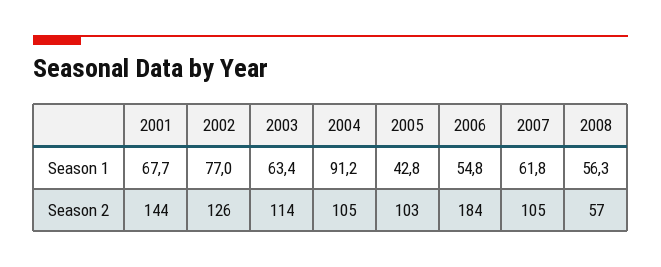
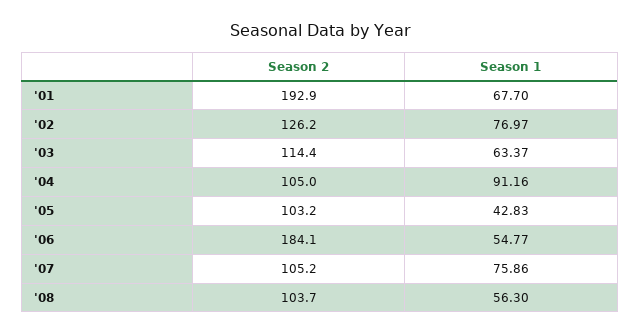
  {
    "2001": {
      "Season 1": 67.7,
-     "Season 2": 144
+     "Season 2": 192.9
    },
    "2002": {
      "Season 1": 76.97,
      "Season 2": 126.2
    },
    "2003": {
      "Season 1": 63.37,
      "Season 2": 114.4
    },
    "2004": {
      "Season 1": 91.16,
      "Season 2": 105
    },
    "2005": {
      "Season 1": 42.83,
      "Season 2": 103.2
    },
    "2006": {
      "Season 1": 54.77,
      "Season 2": 184.1
    },
    "2007": {
-     "Season 1": 61.8,
+     "Season 1": 75.86,
      "Season 2": 105.2
    },
    "2008": {
      "Season 1": 56.3,
-     "Season 2": 57
+     "Season 2": 103.7
    }
  }

